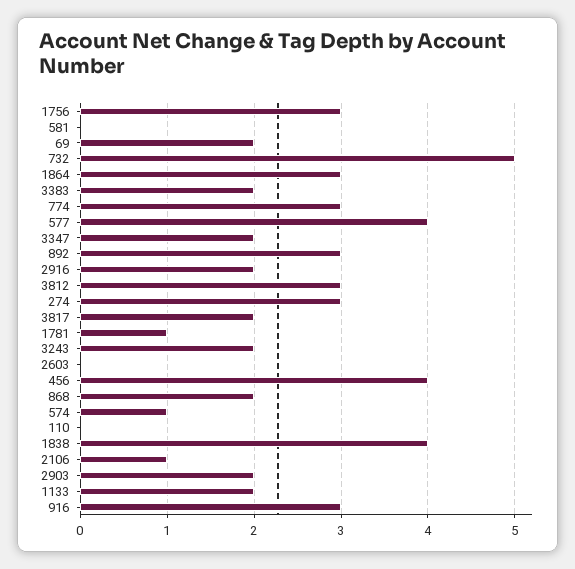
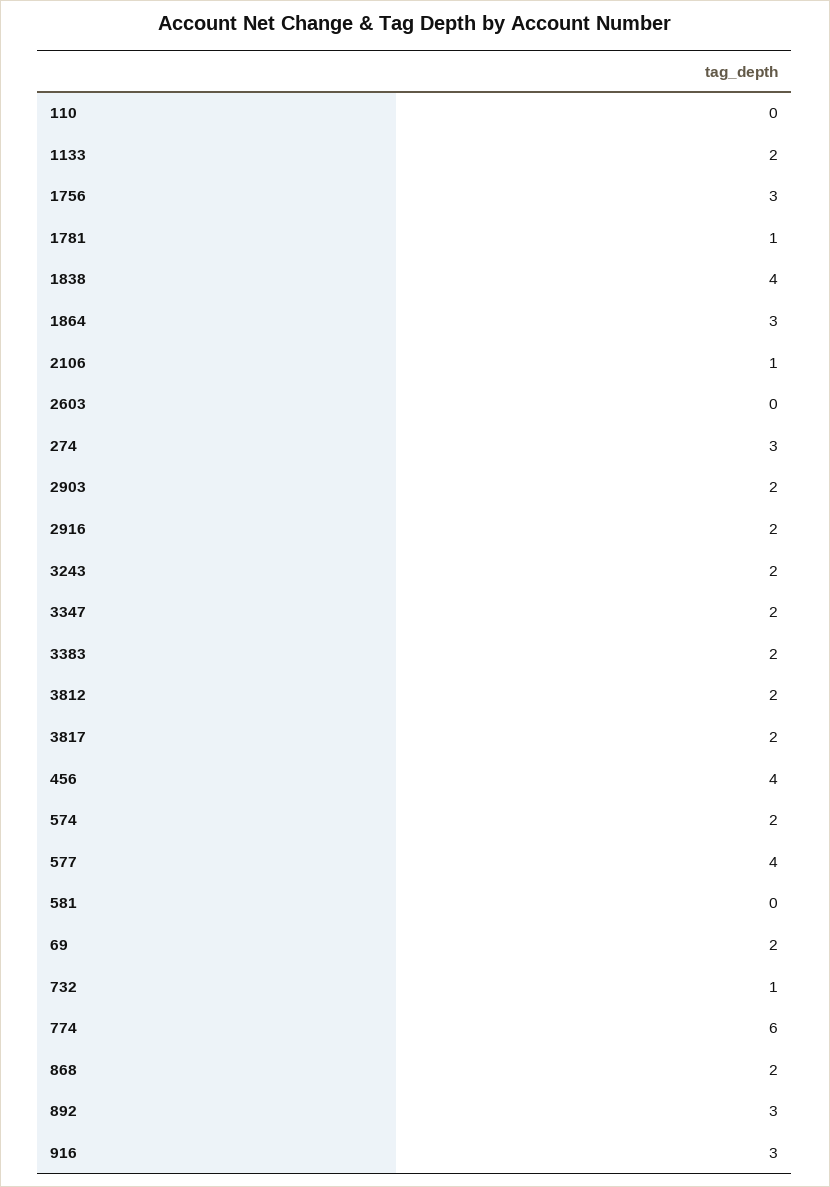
  {
    "1756": 3,
    "581": 0,
    "69": 2,
-   "732": 5,
+   "732": 1,
    "1864": 3,
    "3383": 2,
-   "774": 3,
+   "774": 6,
    "577": 4,
    "3347": 2,
    "892": 3,
    "2916": 2,
-   "3812": 3,
+   "3812": 2,
    "274": 3,
    "3817": 2,
    "1781": 1,
    "3243": 2,
    "2603": 0,
    "456": 4,
    "868": 2,
-   "574": 1,
+   "574": 2,
    "110": 0,
    "1838": 4,
    "2106": 1,
    "2903": 2,
    "1133": 2,
    "916": 3
  }

